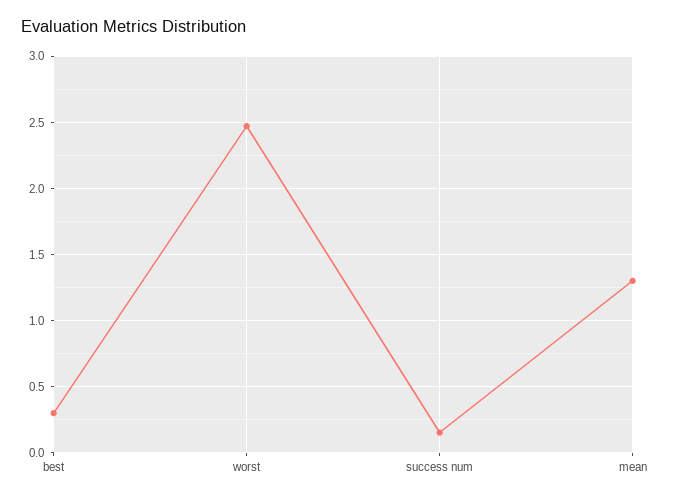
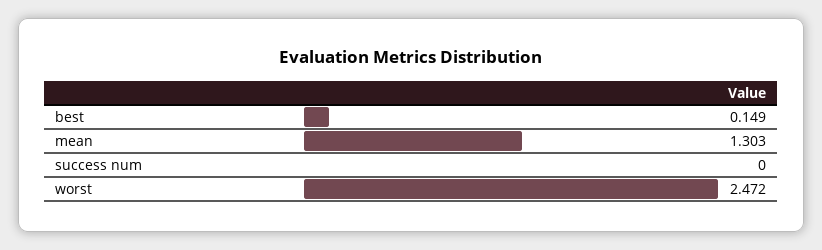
  {
-   "best": 0.3,
+   "best": 0.149,
    "worst": 2.472,
-   "success num": 0.15,
+   "success num": 0,
    "mean": 1.303
  }

